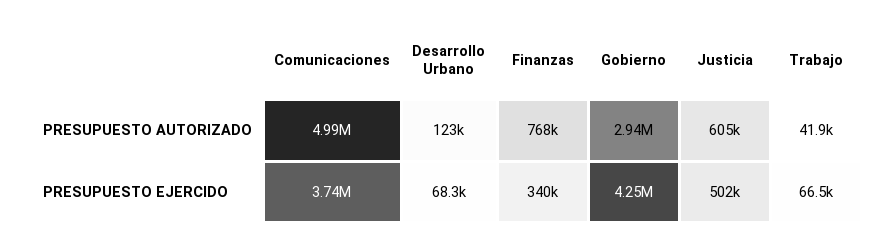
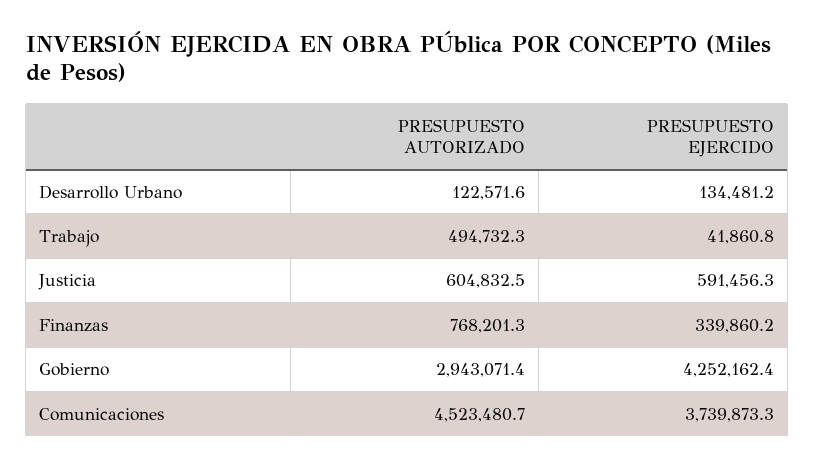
  {
    "Comunicaciones": {
-     "PRESUPUESTO AUTORIZADO": 4990000,
+     "PRESUPUESTO AUTORIZADO": 4523480.7,
      "PRESUPUESTO EJERCIDO": 3739873.3
    },
    "Desarrollo Urbano": {
      "PRESUPUESTO AUTORIZADO": 122571.6,
-     "PRESUPUESTO EJERCIDO": 68300
+     "PRESUPUESTO EJERCIDO": 134481.2
    },
    "Finanzas": {
      "PRESUPUESTO AUTORIZADO": 768201.3,
      "PRESUPUESTO EJERCIDO": 339860.2
    },
    "Gobierno": {
      "PRESUPUESTO AUTORIZADO": 2943071.4,
      "PRESUPUESTO EJERCIDO": 4252162.4
    },
    "Justicia": {
      "PRESUPUESTO AUTORIZADO": 604832.5,
-     "PRESUPUESTO EJERCIDO": 502000
+     "PRESUPUESTO EJERCIDO": 591456.3
    },
    "Trabajo": {
-     "PRESUPUESTO AUTORIZADO": 41900,
+     "PRESUPUESTO AUTORIZADO": 494732.3,
-     "PRESUPUESTO EJERCIDO": 66500
+     "PRESUPUESTO EJERCIDO": 41860.8
    }
  }

